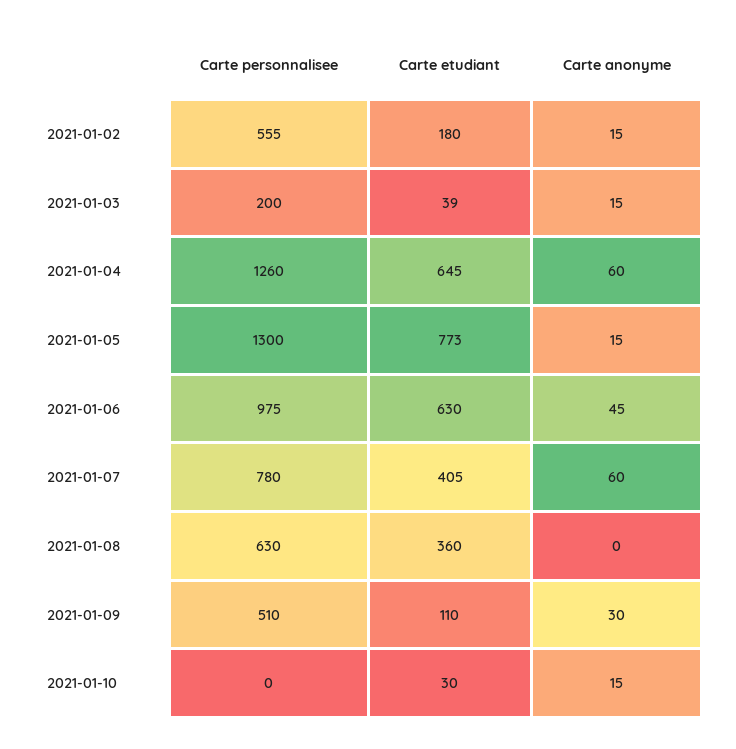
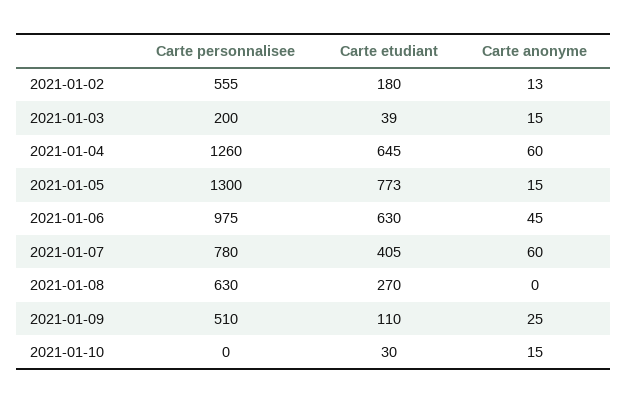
  {
    "Carte personnalisee": {
      "2021-01-02": 555,
      "2021-01-03": 200,
      "2021-01-04": 1260,
      "2021-01-05": 1300,
      "2021-01-06": 975,
      "2021-01-07": 780,
      "2021-01-08": 630,
      "2021-01-09": 510,
      "2021-01-10": 0
    },
    "Carte etudiant": {
      "2021-01-02": 180,
      "2021-01-03": 39,
      "2021-01-04": 645,
      "2021-01-05": 773,
      "2021-01-06": 630,
      "2021-01-07": 405,
-     "2021-01-08": 360,
+     "2021-01-08": 270,
      "2021-01-09": 110,
      "2021-01-10": 30
    },
    "Carte anonyme": {
-     "2021-01-02": 15,
+     "2021-01-02": 13,
      "2021-01-03": 15,
      "2021-01-04": 60,
      "2021-01-05": 15,
      "2021-01-06": 45,
      "2021-01-07": 60,
      "2021-01-08": 0,
-     "2021-01-09": 30,
+     "2021-01-09": 25,
      "2021-01-10": 15
    }
  }

